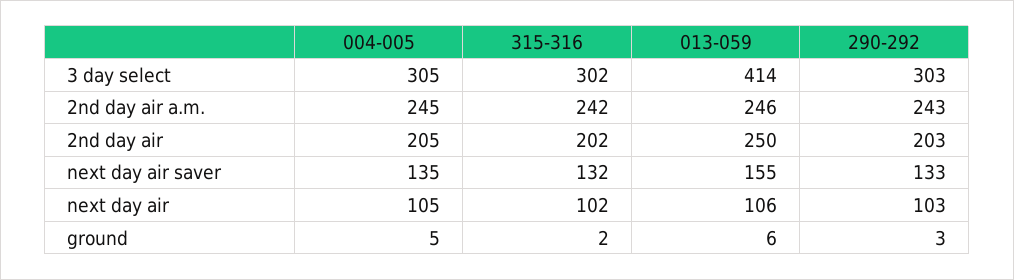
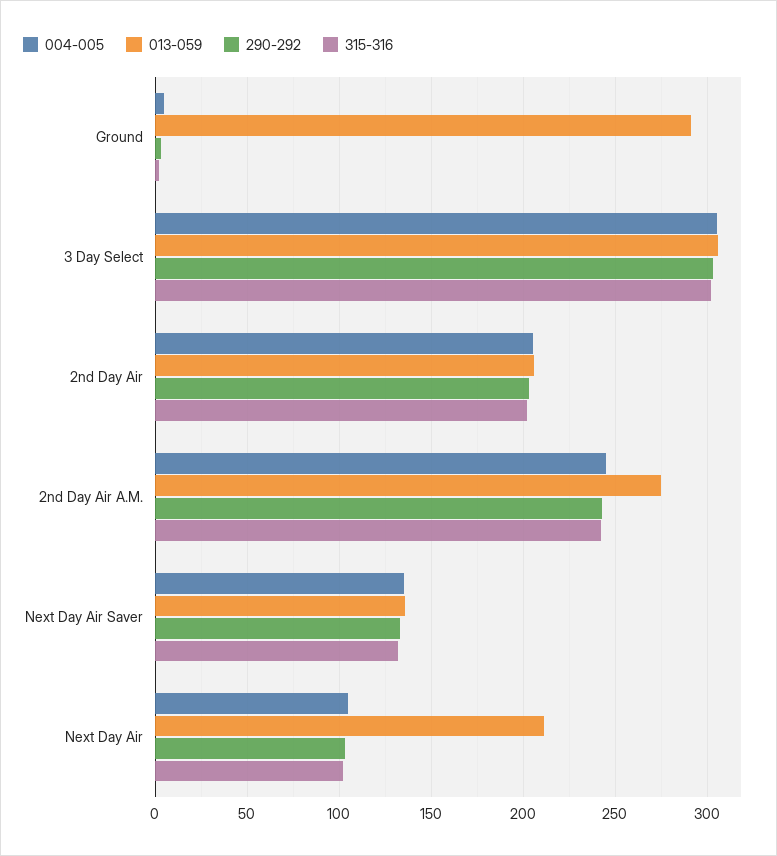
  {
    "004-005": {
      "3 day select": 305,
      "2nd day air a.m.": 245,
      "2nd day air": 205,
      "next day air saver": 135,
      "next day air": 105,
      "ground": 5
    },
    "315-316": {
      "3 day select": 302,
      "2nd day air a.m.": 242,
      "2nd day air": 202,
      "next day air saver": 132,
      "next day air": 102,
      "ground": 2
    },
    "013-059": {
-     "3 day select": 414,
+     "3 day select": 305,
-     "2nd day air a.m.": 246,
+     "2nd day air a.m.": 275,
-     "2nd day air": 250,
+     "2nd day air": 205,
-     "next day air saver": 155,
+     "next day air saver": 135,
-     "next day air": 106,
+     "next day air": 210,
-     "ground": 6
+     "ground": 290
    },
    "290-292": {
      "3 day select": 303,
      "2nd day air a.m.": 243,
      "2nd day air": 203,
      "next day air saver": 133,
      "next day air": 103,
      "ground": 3
    }
  }

